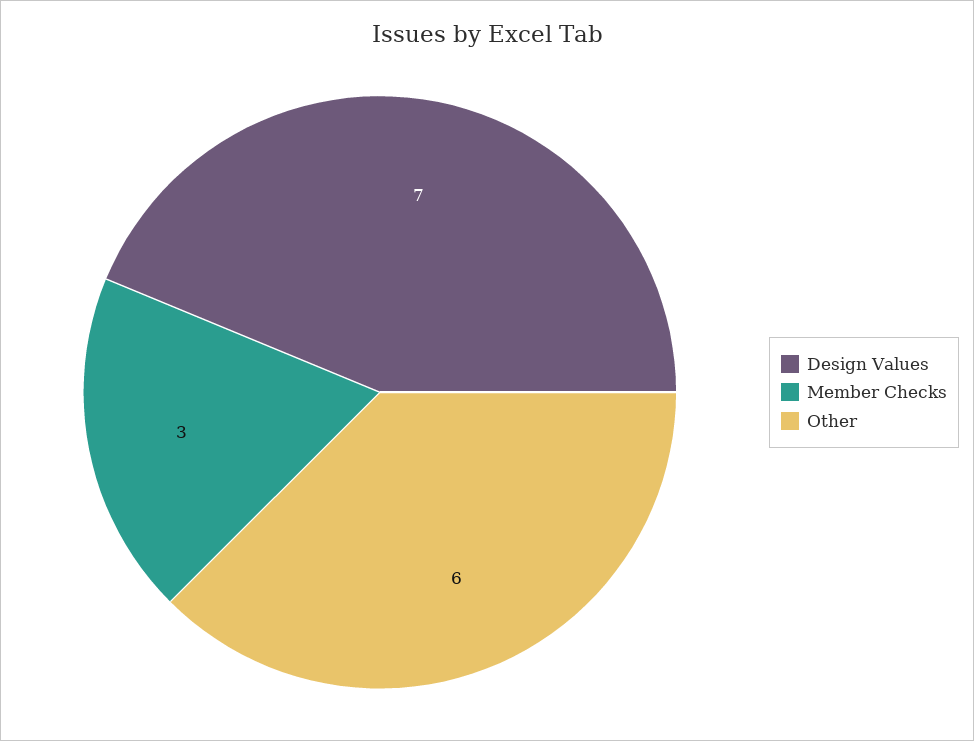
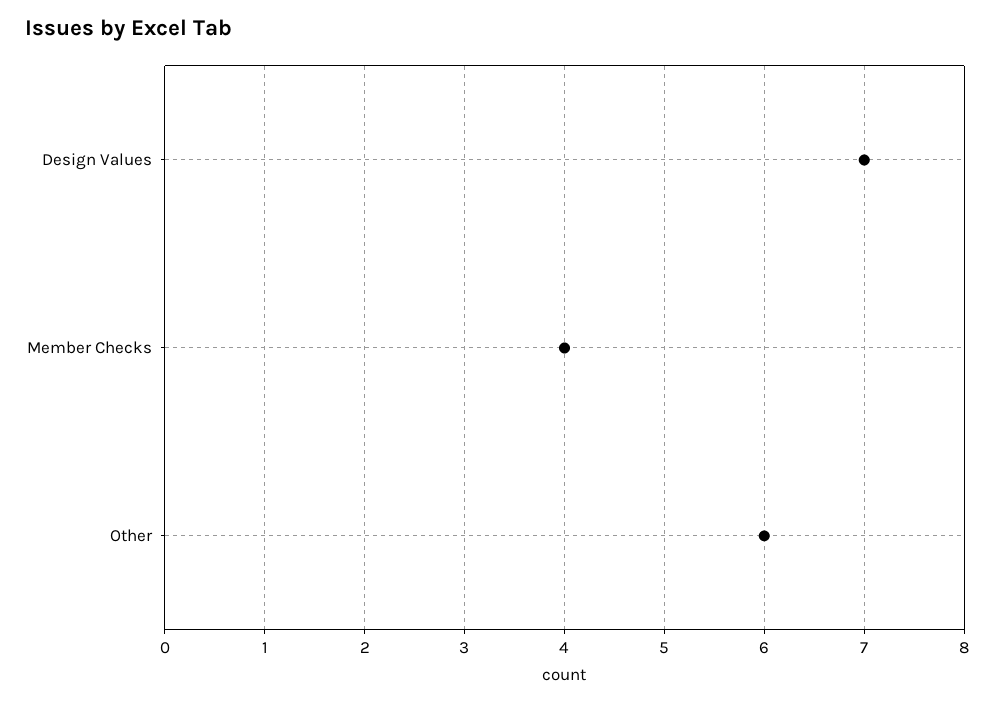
  {
    "Design Values": 7,
-   "Member Checks": 3,
+   "Member Checks": 4,
    "Other": 6
  }

